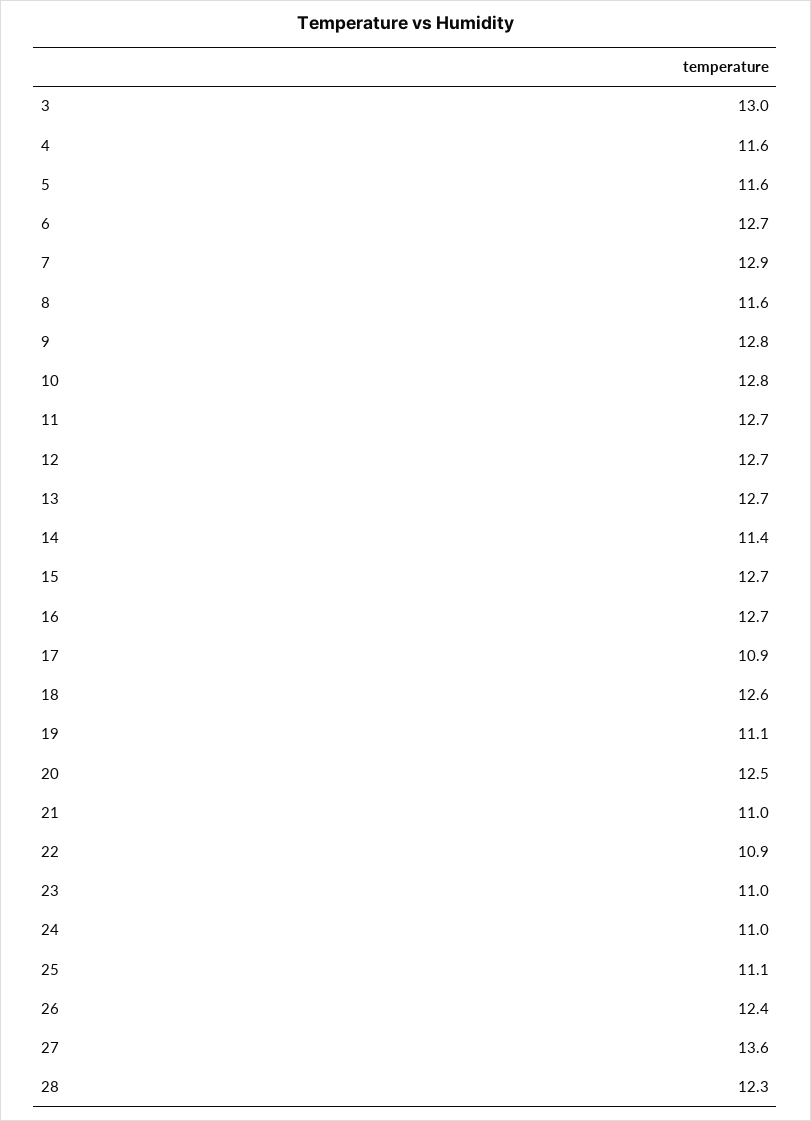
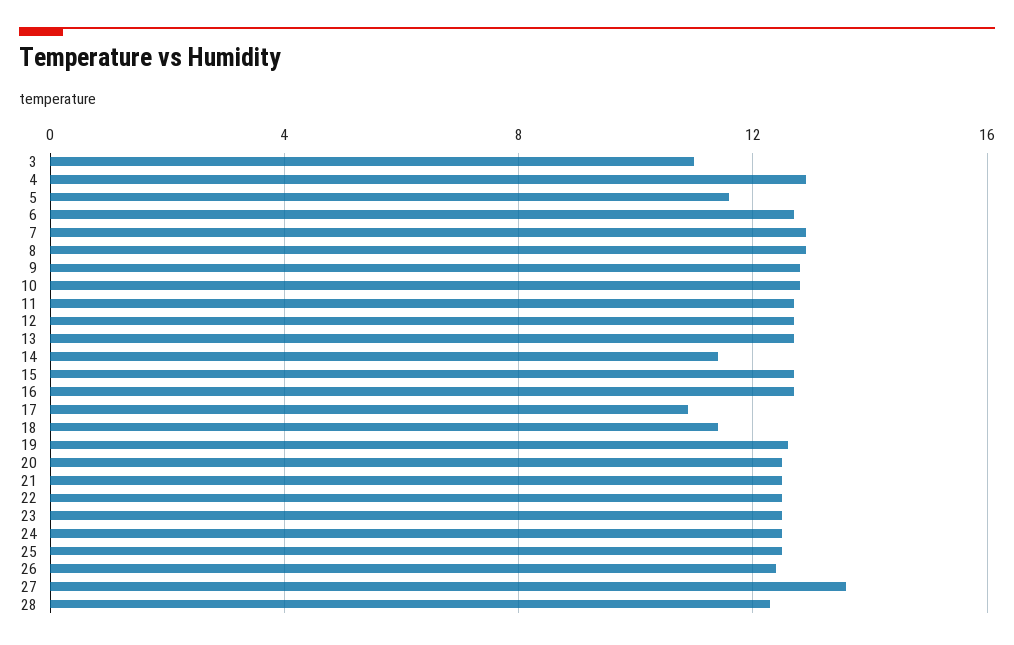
  {
-   "3": 13,
+   "3": 11,
-   "4": 11.6,
+   "4": 13,
    "5": 11.6,
    "6": 12.7,
    "7": 12.9,
-   "8": 11.6,
+   "8": 13,
    "9": 12.8,
    "10": 12.8,
    "11": 12.7,
    "12": 12.7,
    "13": 12.7,
    "14": 11.4,
    "15": 12.7,
    "16": 12.7,
    "17": 10.9,
-   "18": 12.6,
+   "18": 11.5,
-   "19": 11.1,
+   "19": 12.5,
    "20": 12.5,
-   "21": 11,
+   "21": 12.5,
-   "22": 10.9,
+   "22": 12.5,
-   "23": 11,
+   "23": 12.5,
-   "24": 11,
+   "24": 12.5,
-   "25": 11.1,
+   "25": 12.5,
    "26": 12.4,
    "27": 13.6,
    "28": 12.3
  }

